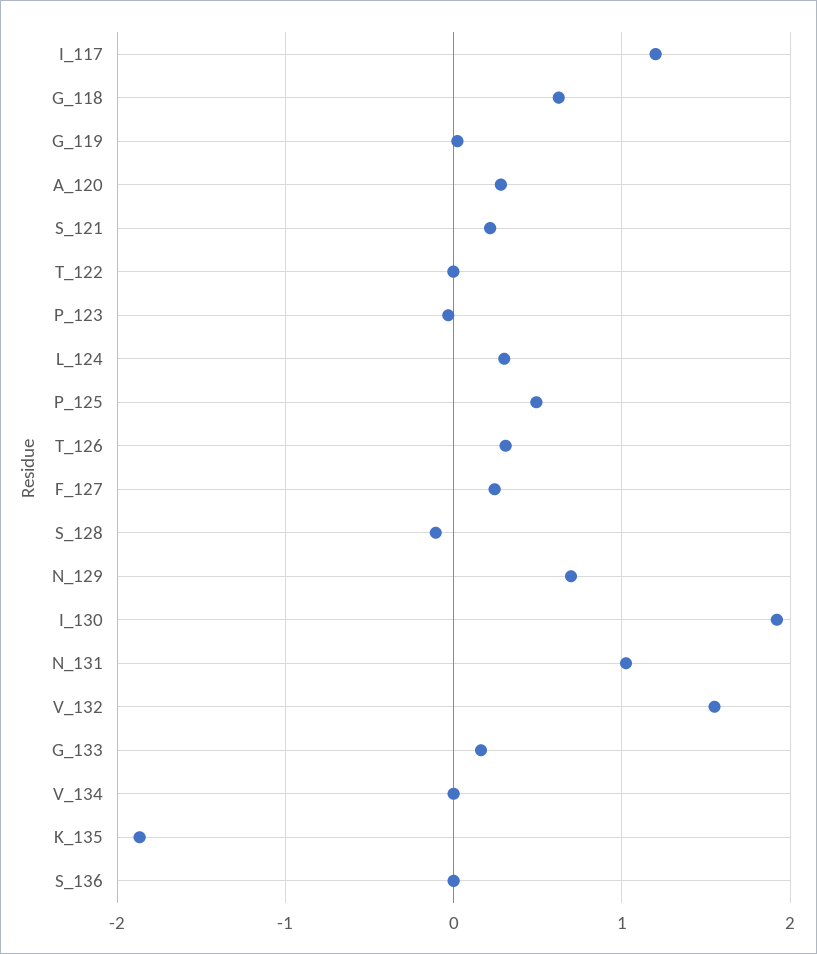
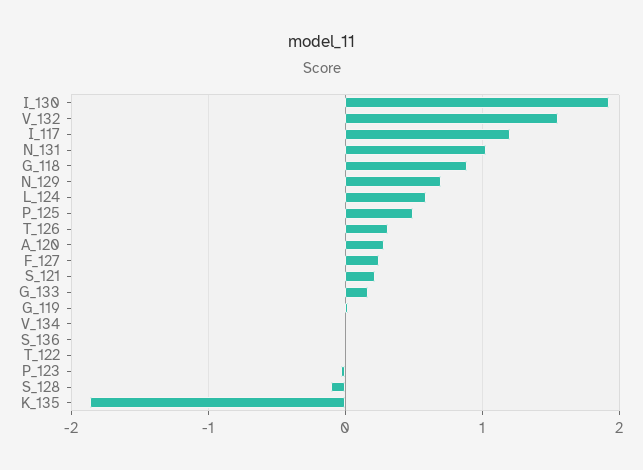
  {
    "I_117": 1.2,
-   "G_118": 0.6,
+   "G_118": 0.9,
    "G_119": 0,
    "A_120": 0.3,
    "S_121": 0.2,
    "T_122": 0,
    "P_123": 0,
-   "L_124": 0.3,
+   "L_124": 0.6,
    "P_125": 0.5,
    "T_126": 0.3,
    "F_127": 0.2,
    "S_128": -0.1,
    "N_129": 0.7,
    "I_130": 1.9,
    "N_131": 1,
    "V_132": 1.6,
    "G_133": 0.2,
    "V_134": 0,
    "K_135": -1.9,
    "S_136": 0
  }

